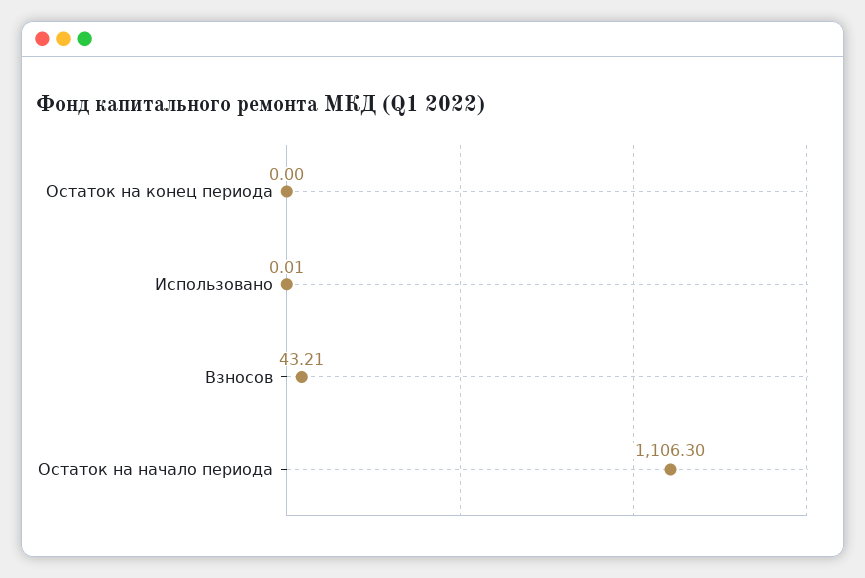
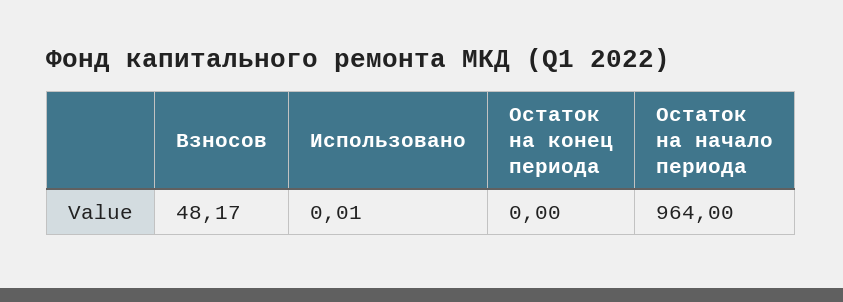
  {
    "Остаток на конец периода": 0,
    "Использовано": 0.01,
-   "Взносов": 43.21,
+   "Взносов": 48.17,
-   "Остаток на начало периода": 1106.3
+   "Остаток на начало периода": 964
  }

